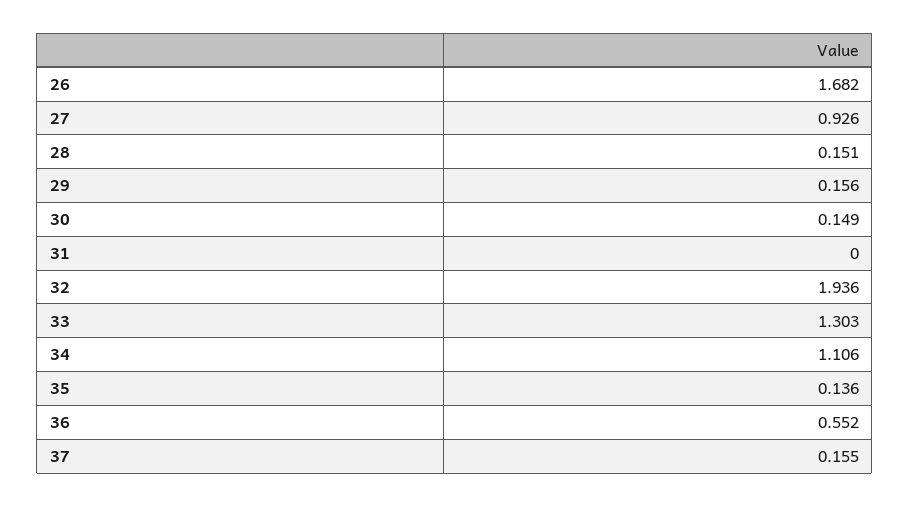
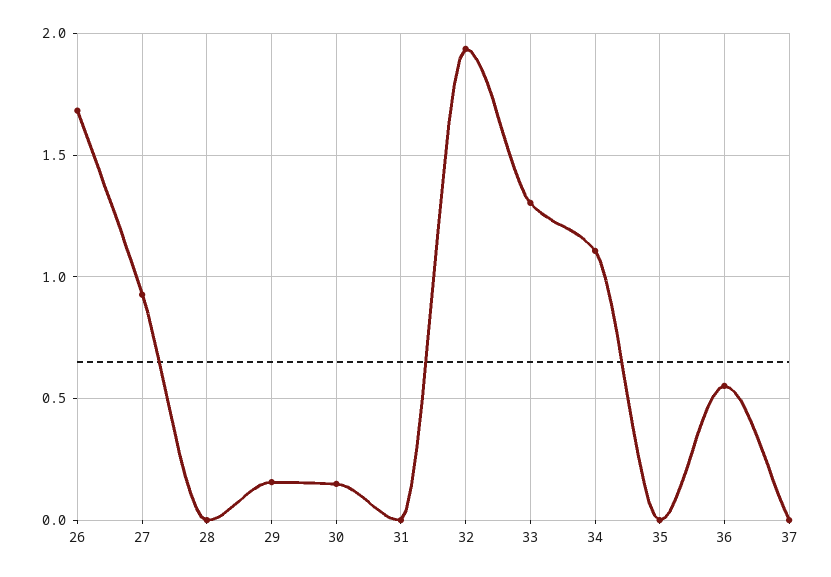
  {
    "26": 1.682,
    "27": 0.926,
-   "28": 0.151,
+   "28": 0,
    "29": 0.156,
    "30": 0.149,
    "31": 0,
    "32": 1.936,
    "33": 1.303,
    "34": 1.106,
-   "35": 0.136,
+   "35": 0,
    "36": 0.552,
-   "37": 0.155
+   "37": 0
  }

